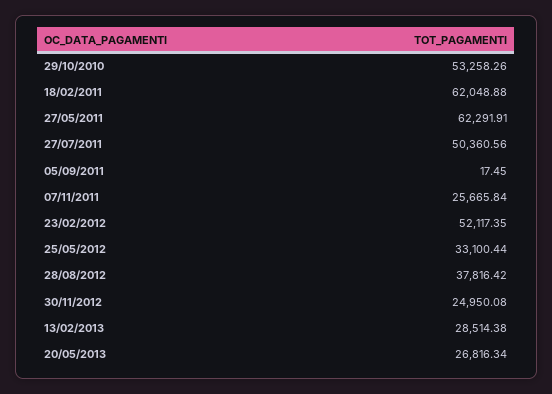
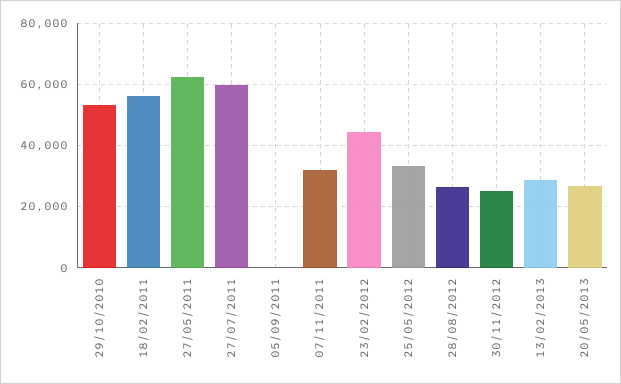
  {
    "29/10/2010": 53258.26,
-   "18/02/2011": 62048.88,
+   "18/02/2011": 56000,
    "27/05/2011": 62291.91,
-   "27/07/2011": 50360.56,
+   "27/07/2011": 60000,
    "05/09/2011": 17.45,
-   "07/11/2011": 25665.84,
+   "07/11/2011": 32000,
-   "23/02/2012": 52117.35,
+   "23/02/2012": 44000,
    "25/05/2012": 33100.44,
-   "28/08/2012": 37816.42,
+   "28/08/2012": 26000,
    "30/11/2012": 24950.08,
    "13/02/2013": 28514.38,
    "20/05/2013": 26816.34
  }

